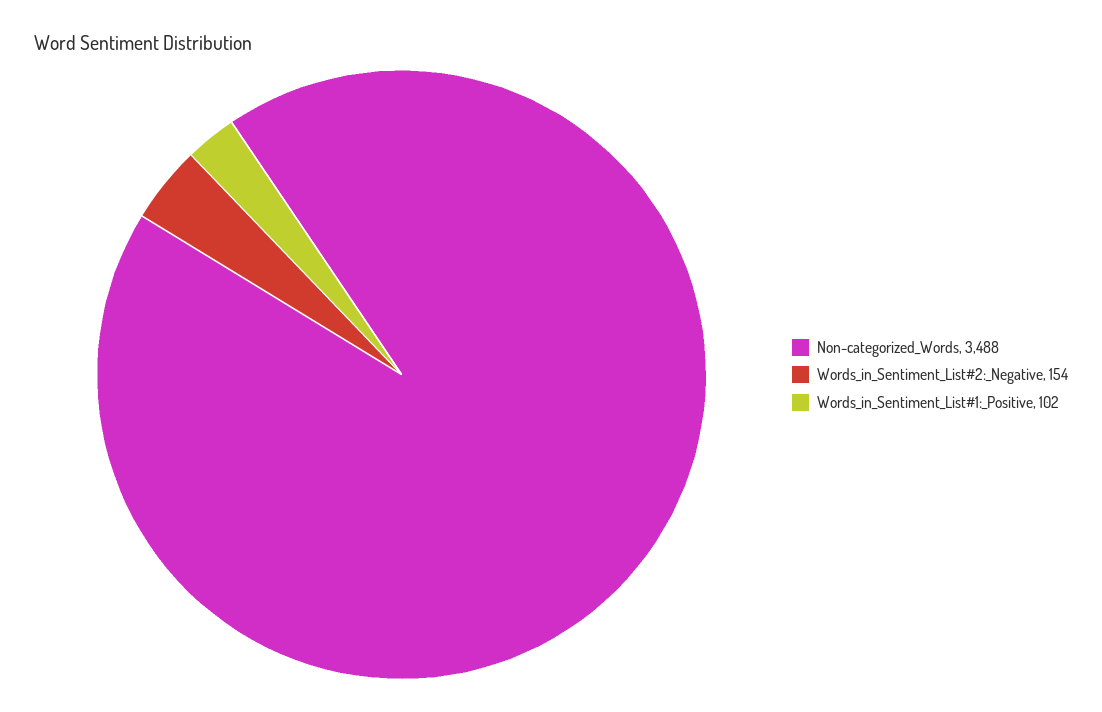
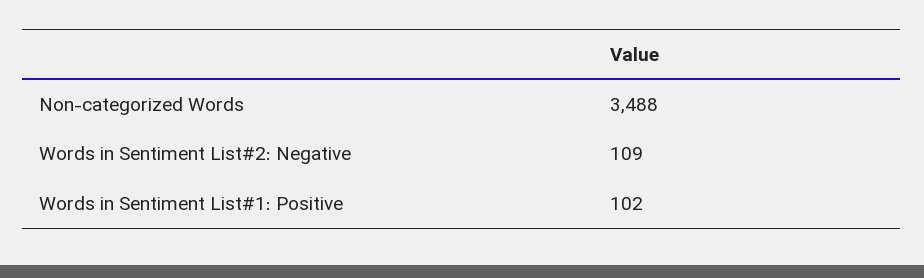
  {
    "Non-categorized_Words": 3488,
-   "Words_in_Sentiment_List#2:_Negative": 154,
+   "Words_in_Sentiment_List#2:_Negative": 109,
    "Words_in_Sentiment_List#1:_Positive": 102
  }

